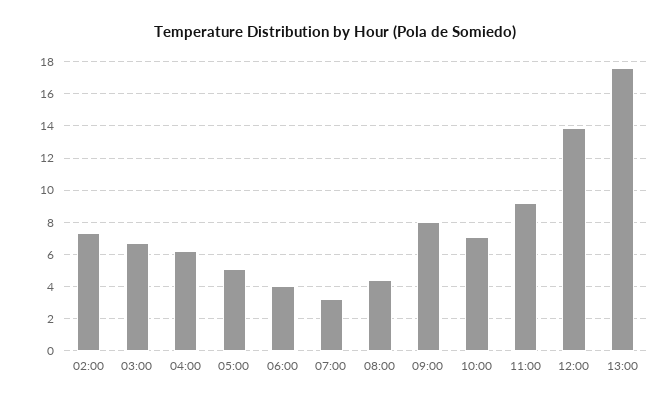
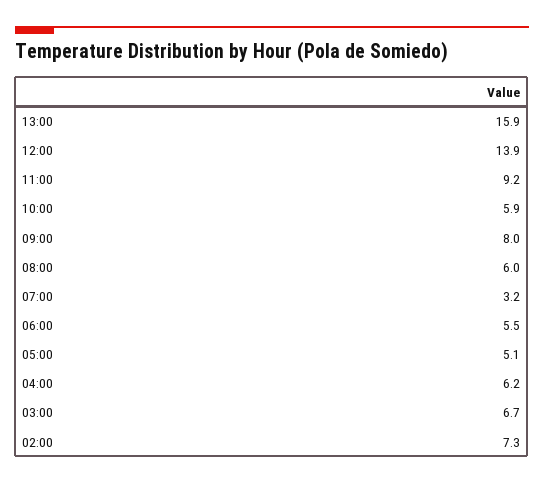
  {
    "02:00": 7.3,
    "03:00": 6.7,
    "04:00": 6.2,
    "05:00": 5.1,
-   "06:00": 4,
+   "06:00": 5.5,
    "07:00": 3.2,
-   "08:00": 4.5,
+   "08:00": 6,
    "09:00": 8,
-   "10:00": 7,
+   "10:00": 5.9,
    "11:00": 9.2,
    "12:00": 13.9,
-   "13:00": 17.5
+   "13:00": 15.9
  }

